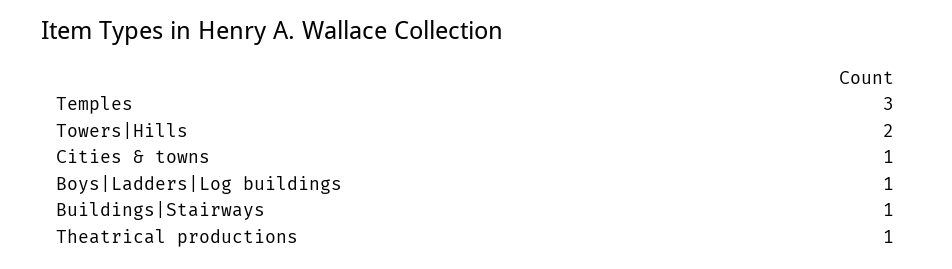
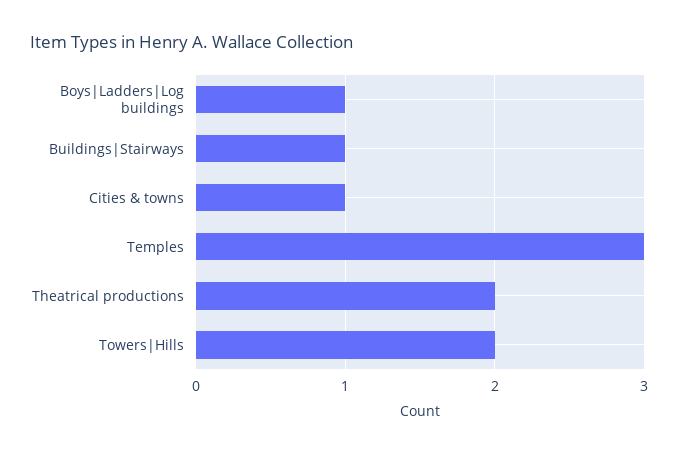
  {
    "Temples": 3,
    "Towers|Hills": 2,
    "Cities & towns": 1,
    "Boys|Ladders|Log buildings": 1,
    "Buildings|Stairways": 1,
-   "Theatrical productions": 1
+   "Theatrical productions": 2
  }

